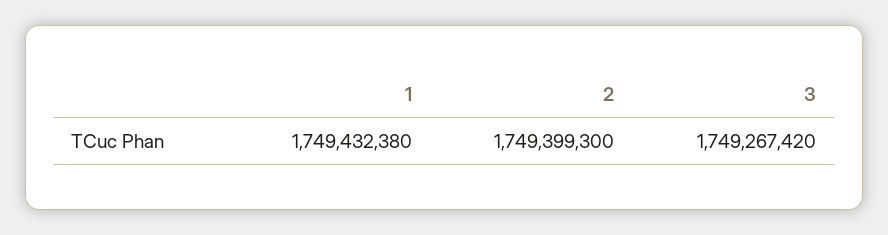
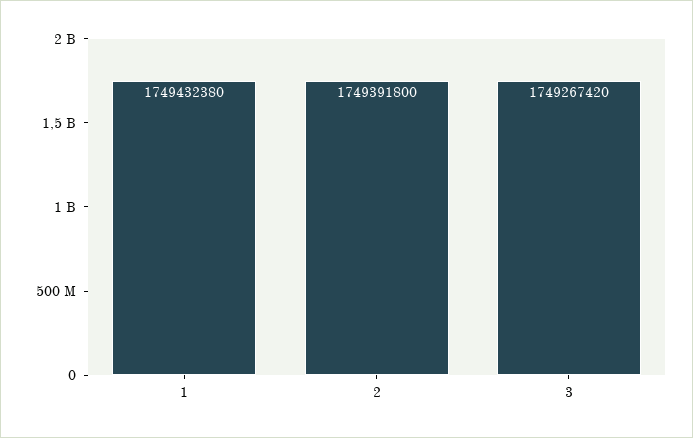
  {
    "1": 1749432380,
-   "2": 1749399300,
+   "2": 1749391800,
    "3": 1749267420
  }

